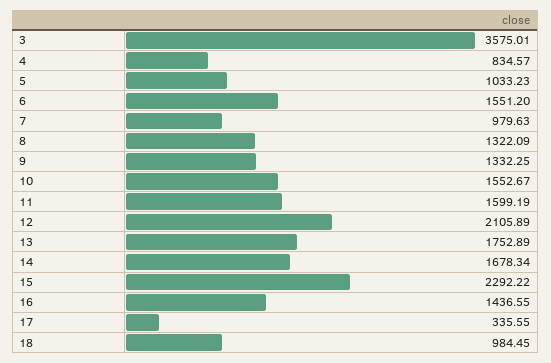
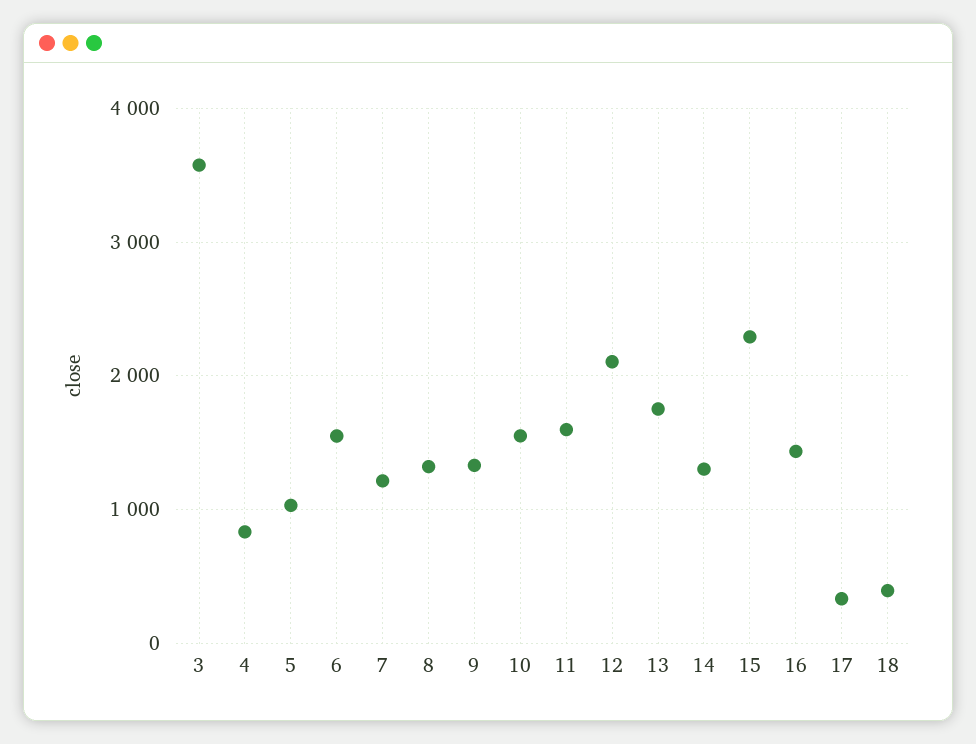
  {
    "3": 3575.01,
    "4": 834.57,
    "5": 1033.23,
    "6": 1551.2,
-   "7": 979.63,
+   "7": 1200,
    "8": 1322.09,
    "9": 1332.25,
    "10": 1552.67,
    "11": 1599.19,
    "12": 2105.89,
    "13": 1752.89,
-   "14": 1678.34,
+   "14": 1300,
    "15": 2292.22,
    "16": 1436.55,
    "17": 335.55,
-   "18": 984.45
+   "18": 400
  }

